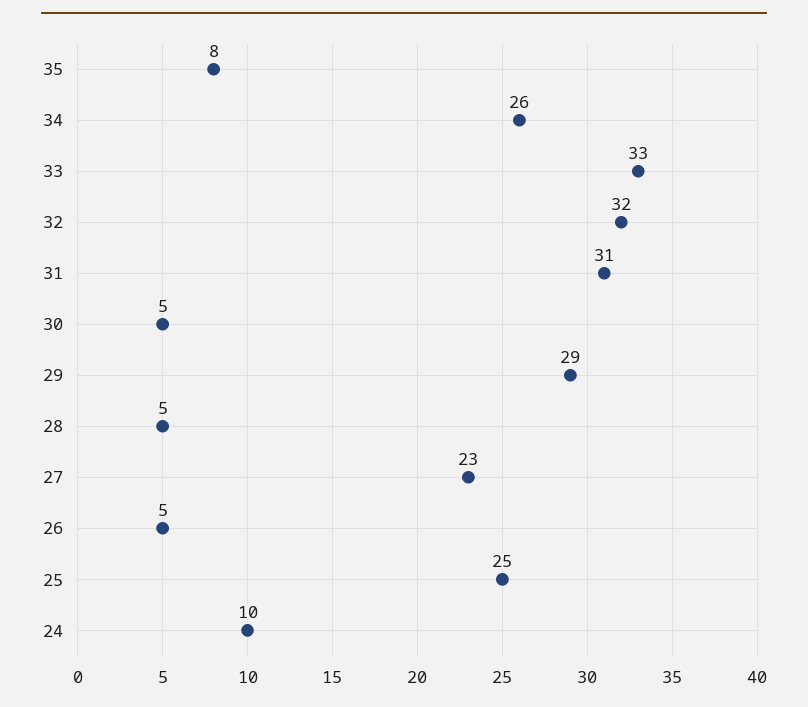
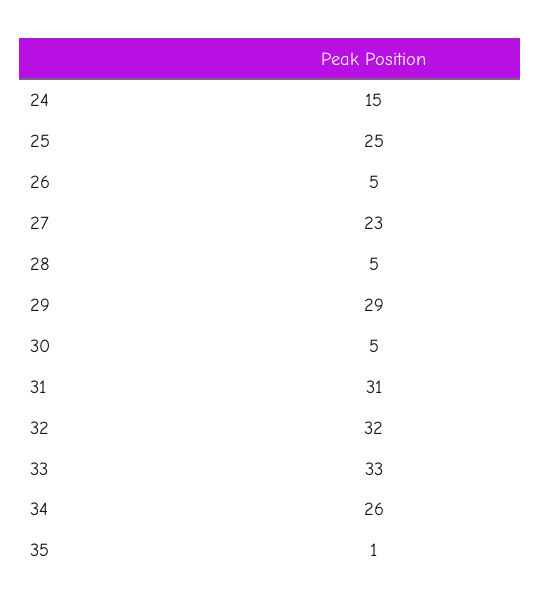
  {
-   "35": 8,
+   "35": 1,
    "34": 26,
    "33": 33,
    "32": 32,
    "31": 31,
    "30": 5,
    "29": 29,
    "28": 5,
    "27": 23,
    "26": 5,
    "25": 25,
-   "24": 10
+   "24": 15
  }

